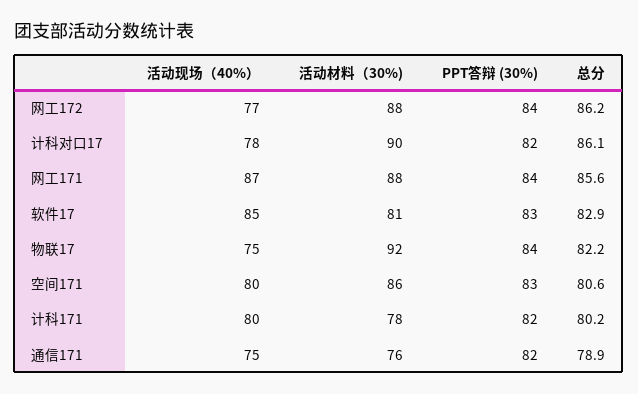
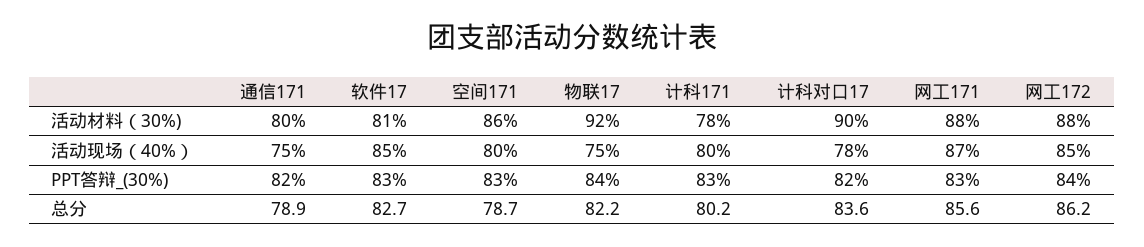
  {
    "活动现场（40%）": {
-     "网工172": 77,
+     "网工172": 85,
      "计科对口17": 78,
      "网工171": 87,
      "软件17": 85,
      "物联17": 75,
      "空间171": 80,
      "计科171": 80,
      "通信171": 75
    },
    "活动材料（30%)": {
      "网工172": 88,
      "计科对口17": 90,
      "网工171": 88,
      "软件17": 81,
      "物联17": 92,
      "空间171": 86,
      "计科171": 78,
-     "通信171": 76
+     "通信171": 80
    },
    "PPT答辩 (30%)": {
      "网工172": 84,
      "计科对口17": 82,
-     "网工171": 84,
+     "网工171": 83,
      "软件17": 83,
      "物联17": 84,
      "空间171": 83,
-     "计科171": 82,
+     "计科171": 83,
      "通信171": 82
    },
    "总分": {
      "网工172": 86.2,
-     "计科对口17": 86.1,
+     "计科对口17": 83.6,
      "网工171": 85.6,
-     "软件17": 82.9,
+     "软件17": 82.7,
      "物联17": 82.2,
-     "空间171": 80.6,
+     "空间171": 78.7,
      "计科171": 80.2,
      "通信171": 78.9
    }
  }

